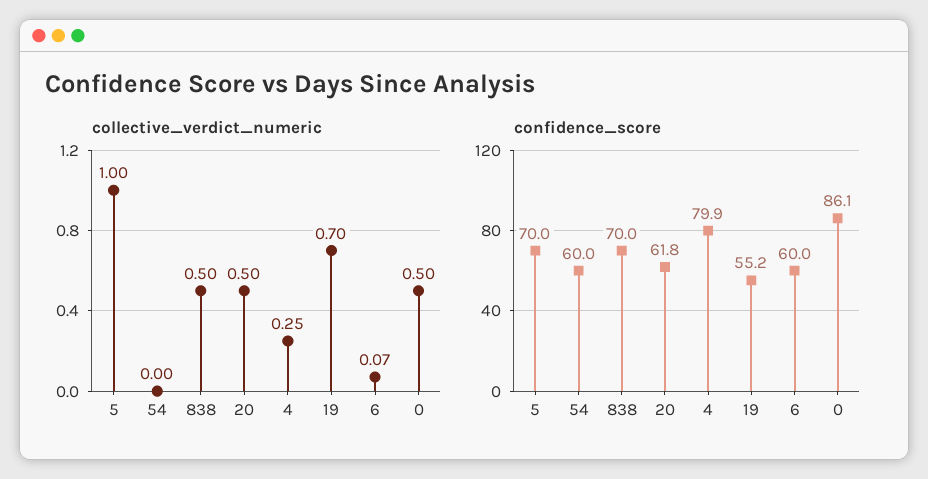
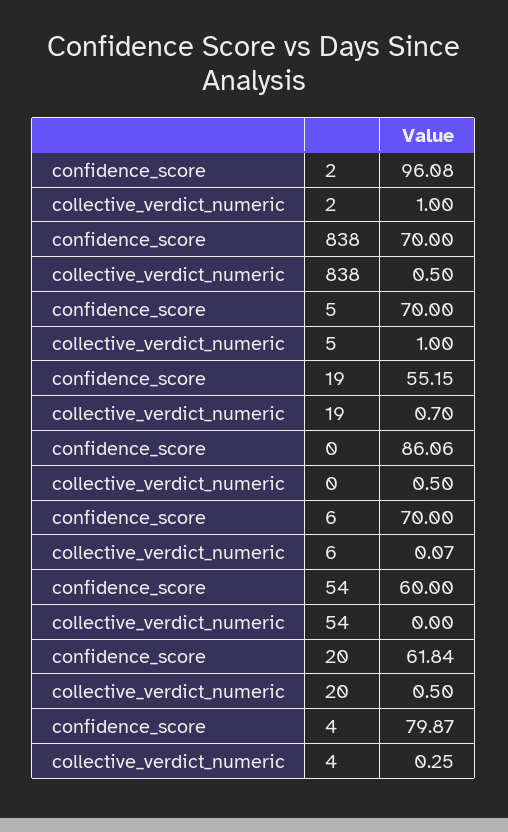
  {
    "collective_verdict_numeric": {
      "5": 1,
      "54": 0,
      "838": 0.5,
      "20": 0.5,
      "4": 0.25,
      "19": 0.7,
      "6": 0.07,
-     "0": 0.5
+     "0": 0.5,
+     "2": 1
    },
    "confidence_score": {
      "5": 70,
      "54": 60,
      "838": 70,
      "20": 61.84,
      "4": 79.87,
      "19": 55.15,
-     "6": 60,
+     "6": 70,
-     "0": 86.06
+     "0": 86.06,
+     "2": 96.08
    }
  }

